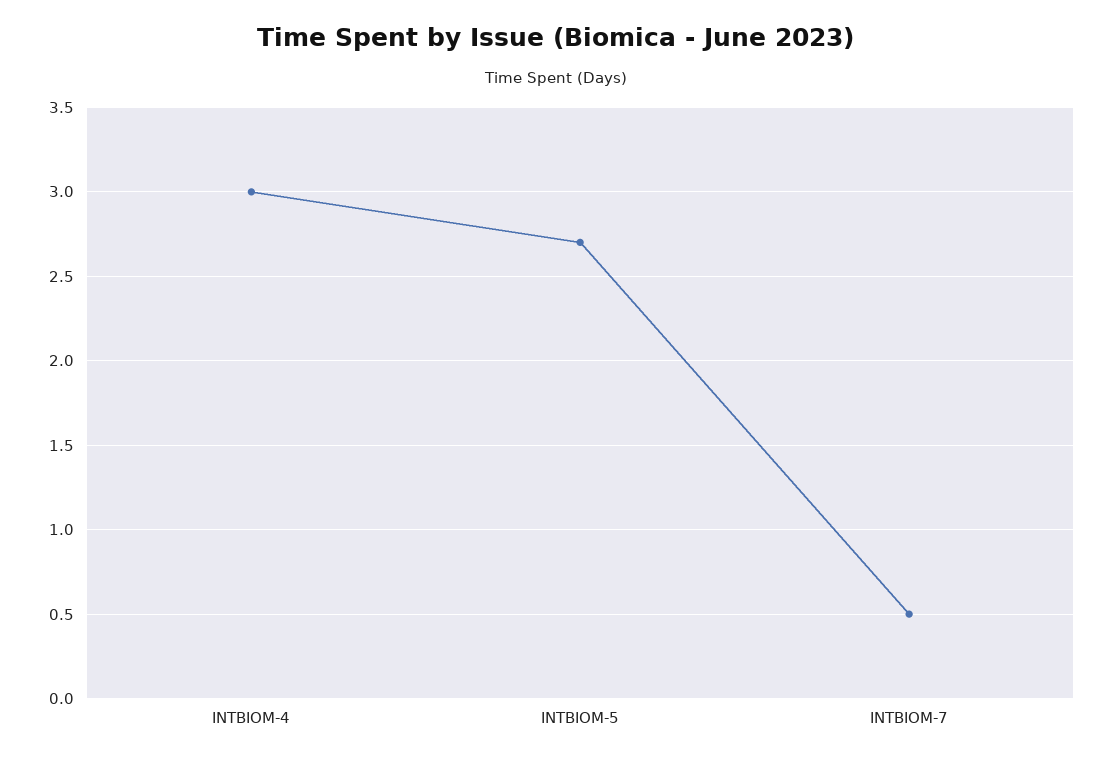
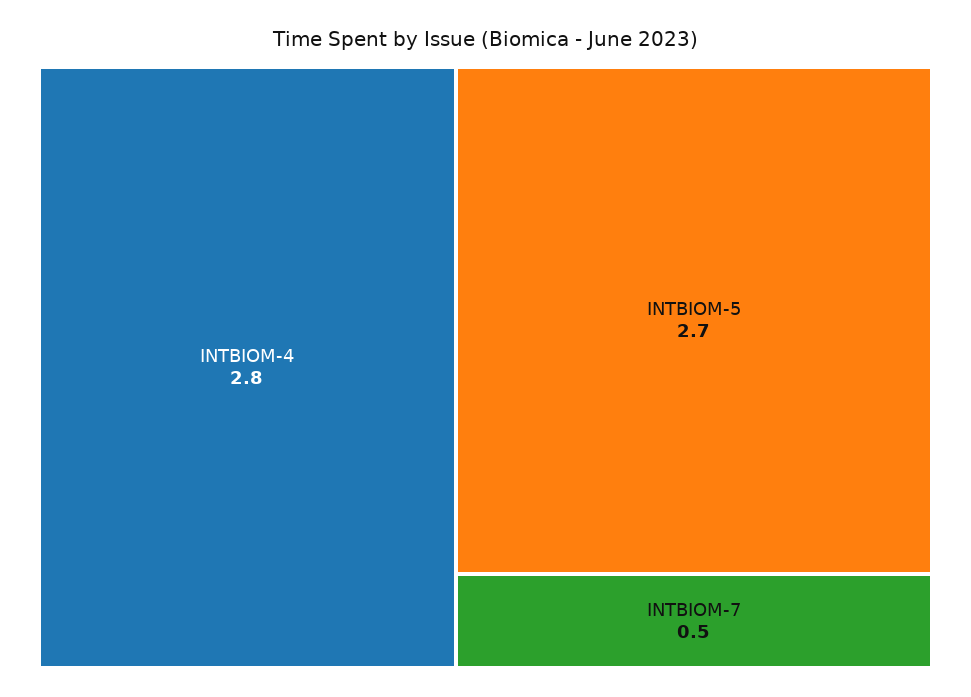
  {
-   "INTBIOM-4": 3,
+   "INTBIOM-4": 2.8,
    "INTBIOM-5": 2.7,
    "INTBIOM-7": 0.5
  }

